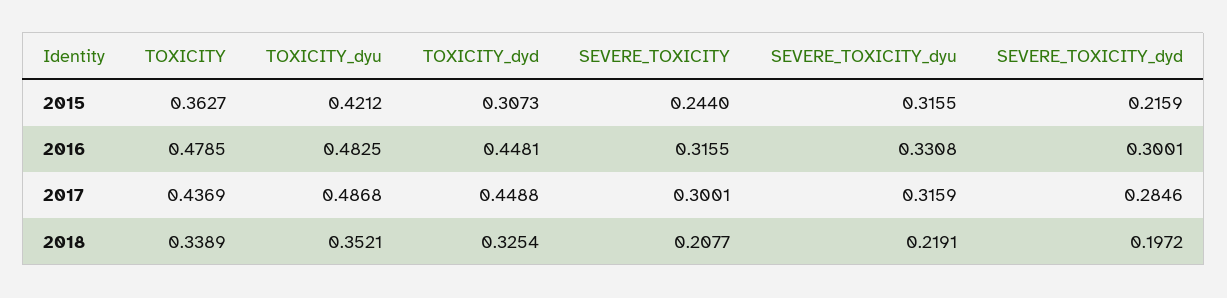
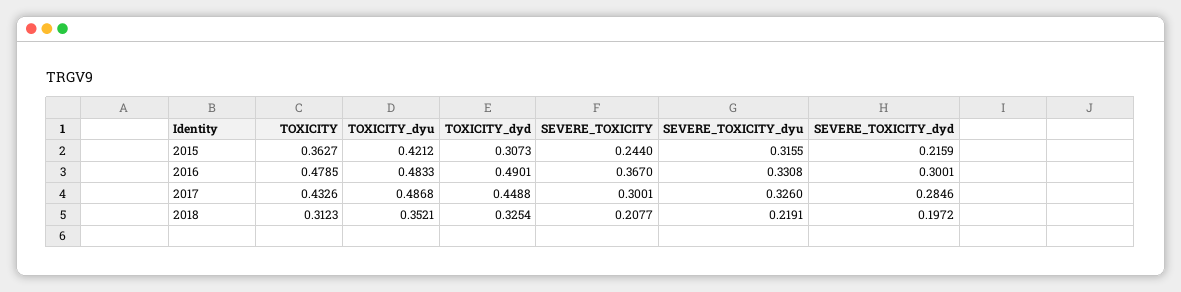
  {
    "TOXICITY": {
      "2015": 0.3627,
      "2016": 0.4785,
-     "2017": 0.4369,
+     "2017": 0.4326,
-     "2018": 0.3389
+     "2018": 0.3123
    },
    "TOXICITY_dyu": {
      "2015": 0.4212,
-     "2016": 0.4825,
+     "2016": 0.4833,
      "2017": 0.4868,
      "2018": 0.3521
    },
    "TOXICITY_dyd": {
      "2015": 0.3073,
-     "2016": 0.4481,
+     "2016": 0.4901,
      "2017": 0.4488,
      "2018": 0.3254
    },
    "SEVERE_TOXICITY": {
      "2015": 0.244,
-     "2016": 0.3155,
+     "2016": 0.367,
      "2017": 0.3001,
      "2018": 0.2077
    },
    "SEVERE_TOXICITY_dyu": {
      "2015": 0.3155,
      "2016": 0.3308,
-     "2017": 0.3159,
+     "2017": 0.326,
      "2018": 0.2191
    },
    "SEVERE_TOXICITY_dyd": {
      "2015": 0.2159,
      "2016": 0.3001,
      "2017": 0.2846,
      "2018": 0.1972
    }
  }

